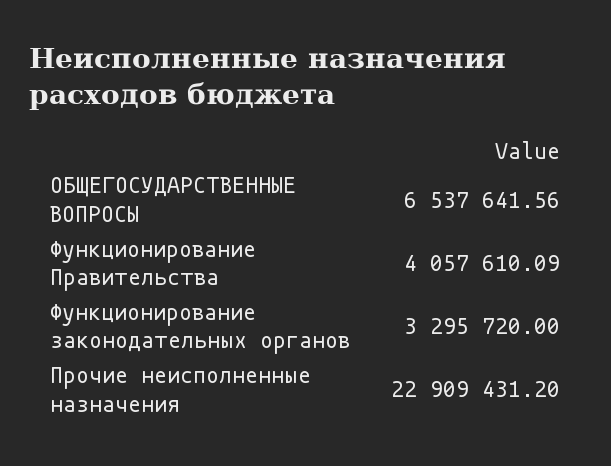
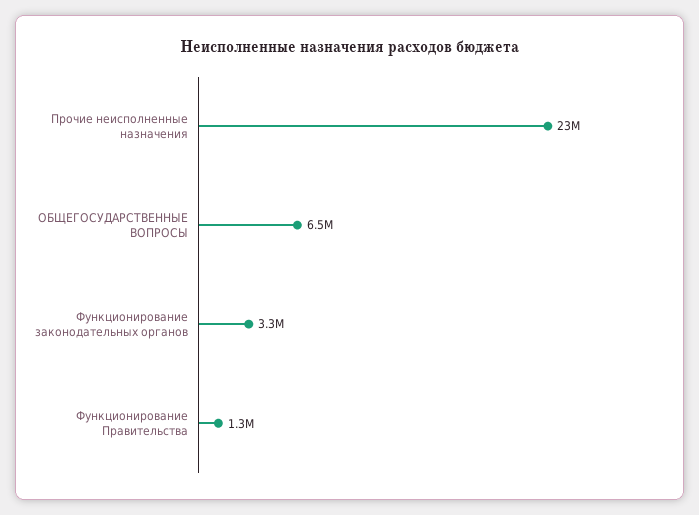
  {
    "ОБЩЕГОСУДАРСТВЕННЫЕ ВОПРОСЫ": 6537641.56,
-   "Функционирование Правительства": 4057610.09,
+   "Функционирование Правительства": 1300000,
    "Функционирование законодательных органов": 3295720,
    "Прочие неисполненные назначения": 22909431.2
  }

